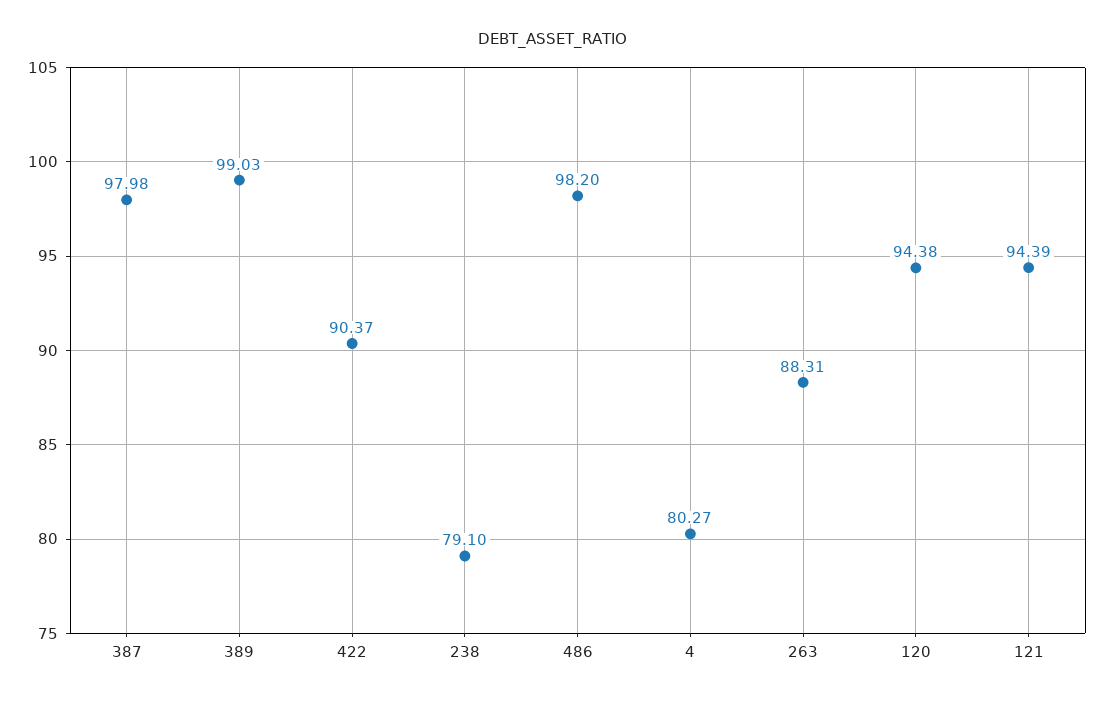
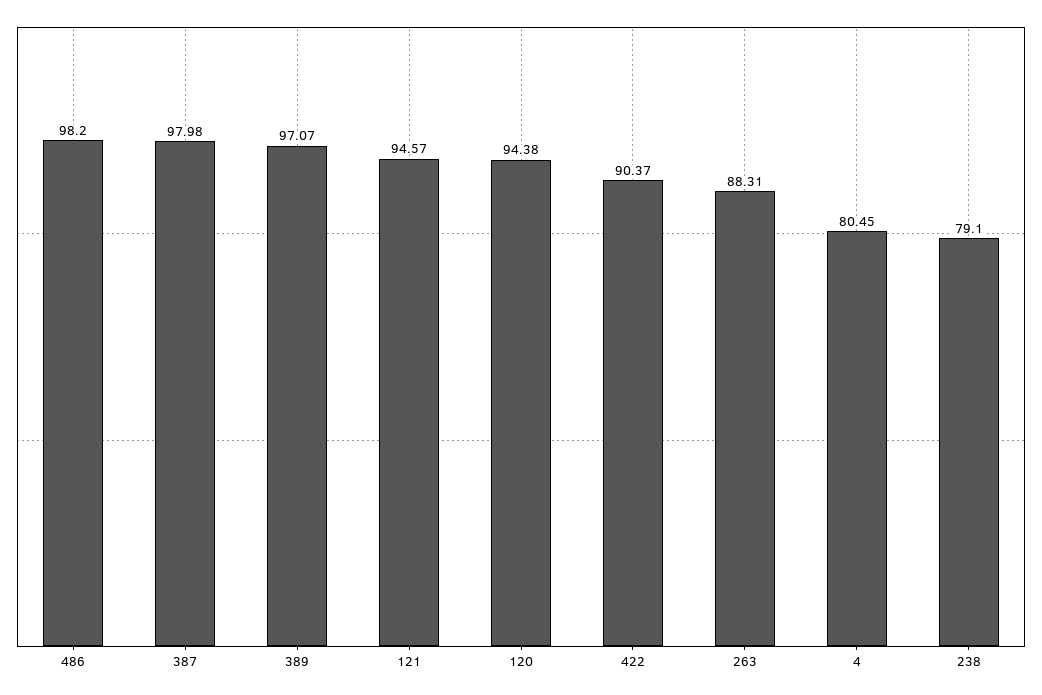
  {
    "387": 97.98,
-   "389": 99.03,
+   "389": 97.07,
    "422": 90.37,
    "238": 79.1,
    "486": 98.2,
-   "4": 80.27,
+   "4": 80.45,
    "263": 88.31,
    "120": 94.38,
-   "121": 94.39
+   "121": 94.57
  }

